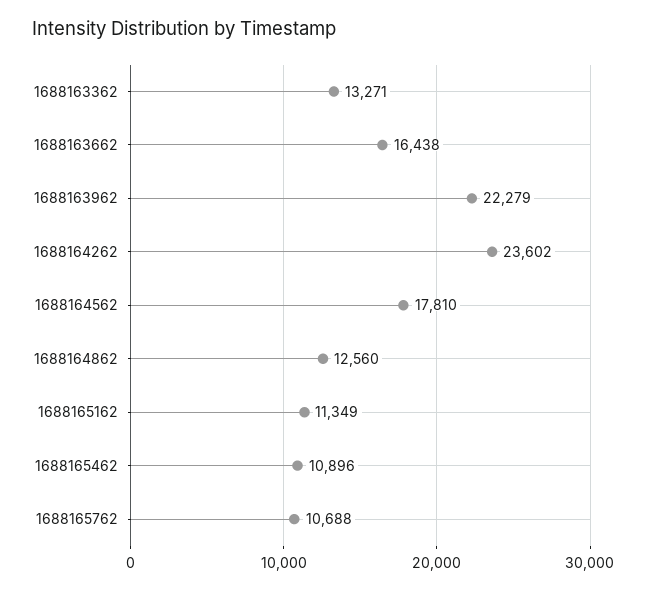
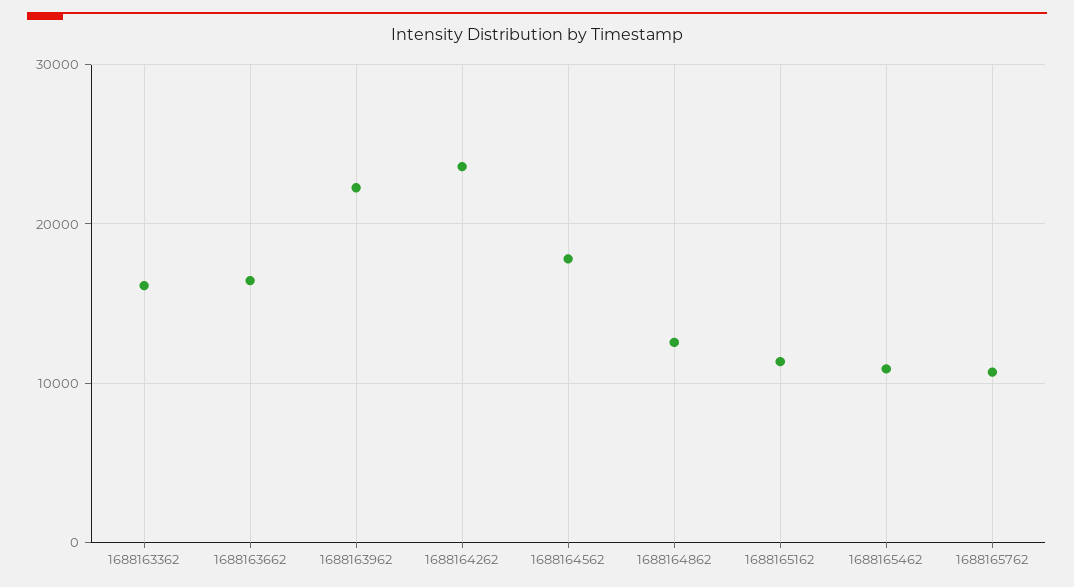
  {
-   "1688163362": 13271,
+   "1688163362": 16000,
    "1688163662": 16438,
    "1688163962": 22279,
    "1688164262": 23602,
    "1688164562": 17810,
    "1688164862": 12560,
    "1688165162": 11349,
    "1688165462": 10896,
    "1688165762": 10688
  }

